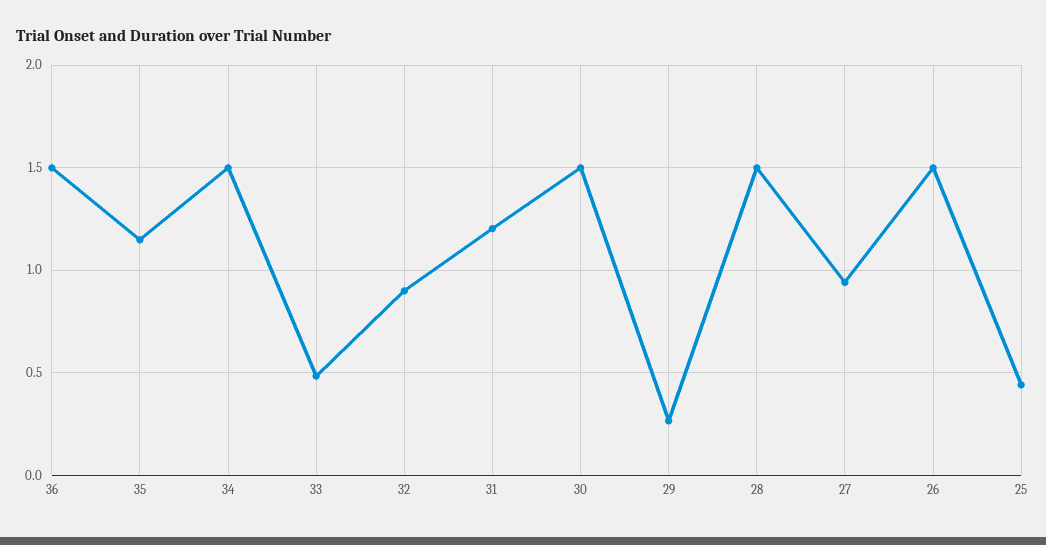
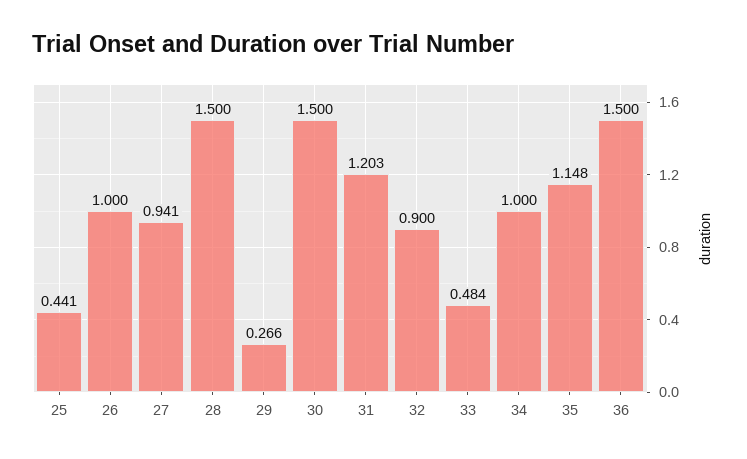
  {
    "36": 1.5,
    "35": 1.148,
-   "34": 1.5,
+   "34": 1,
    "33": 0.484,
    "32": 0.9,
    "31": 1.203,
    "30": 1.5,
    "29": 0.266,
    "28": 1.5,
    "27": 0.941,
-   "26": 1.5,
+   "26": 1,
    "25": 0.441
  }

